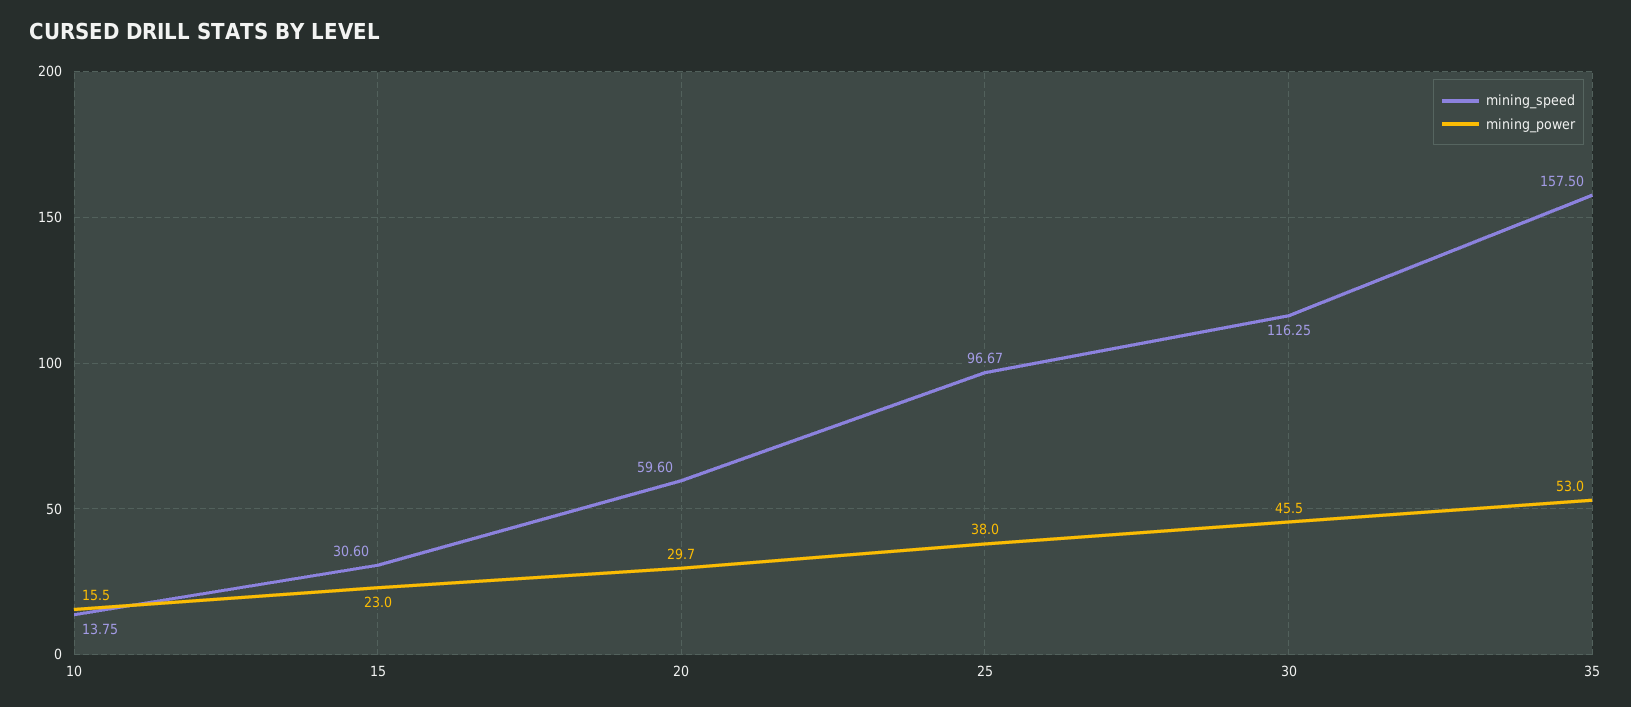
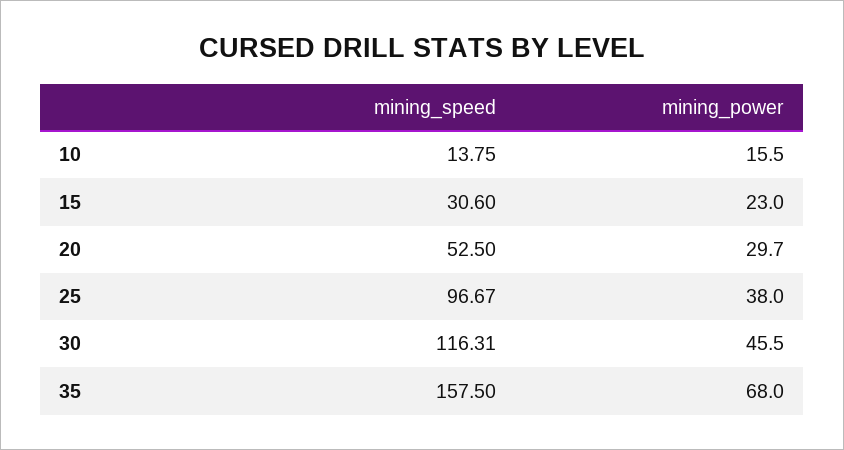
  {
    "mining_speed": {
      "10": 13.75,
      "15": 30.6,
-     "20": 59.6,
+     "20": 52.5,
      "25": 96.67,
-     "30": 116.25,
+     "30": 116.31,
      "35": 157.5
    },
    "mining_power": {
      "10": 15.5,
      "15": 23,
      "20": 29.7,
      "25": 38,
      "30": 45.5,
-     "35": 53
+     "35": 68
    }
  }

